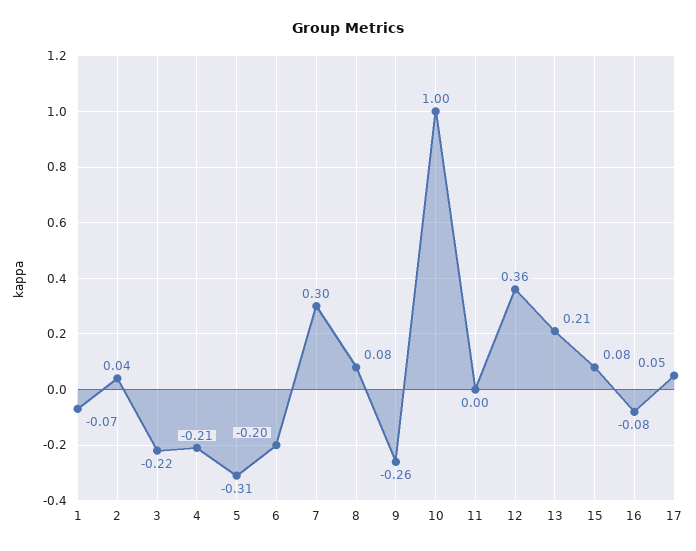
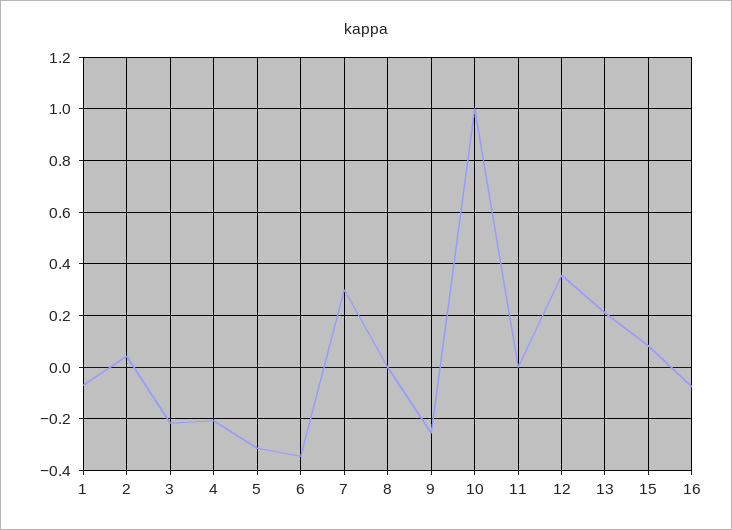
  {
    "1": -0.07,
    "2": 0.04,
    "3": -0.22,
    "4": -0.21,
    "5": -0.31,
-   "6": -0.2,
+   "6": -0.35,
    "7": 0.3,
-   "8": 0.08,
+   "8": 0,
    "9": -0.26,
    "10": 1,
    "11": 0,
    "12": 0.36,
    "13": 0.21,
    "15": 0.08,
-   "16": -0.08,
+   "16": -0.08
-   "17": 0.05
  }

